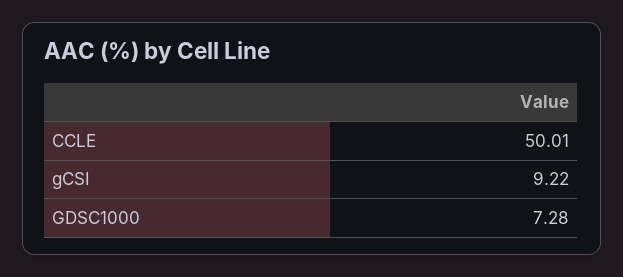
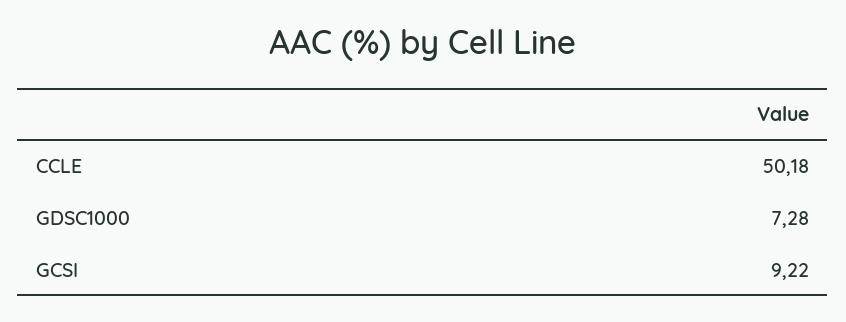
  {
-   "CCLE": 50.01,
+   "CCLE": 50.18,
    "gCSI": 9.22,
    "GDSC1000": 7.28
  }

